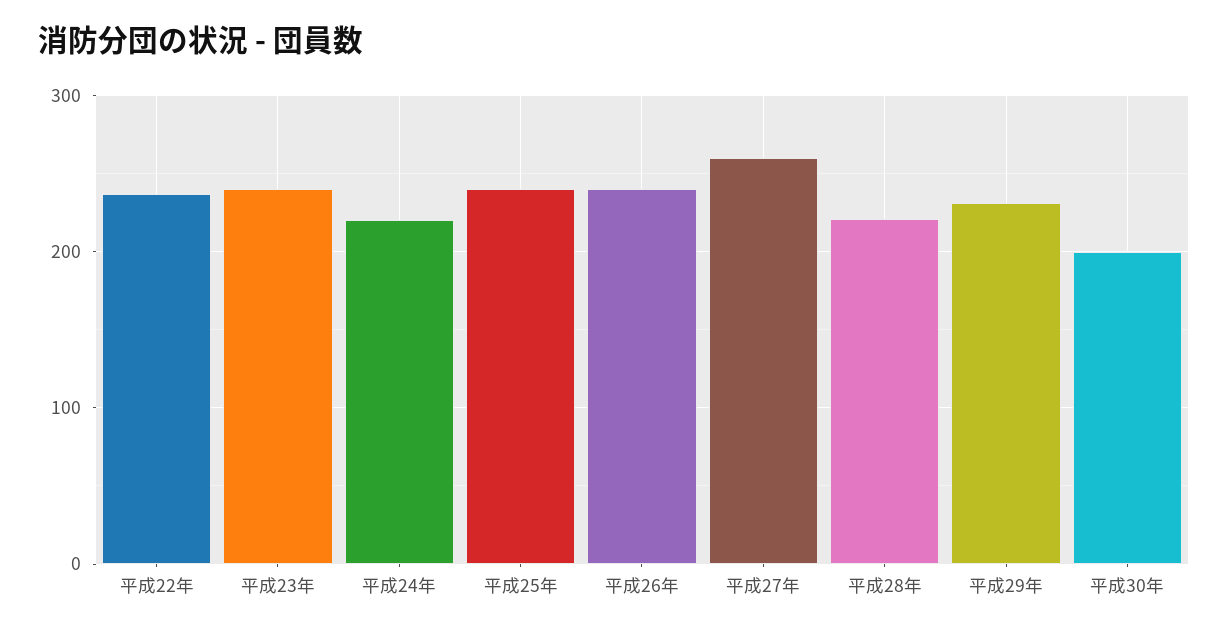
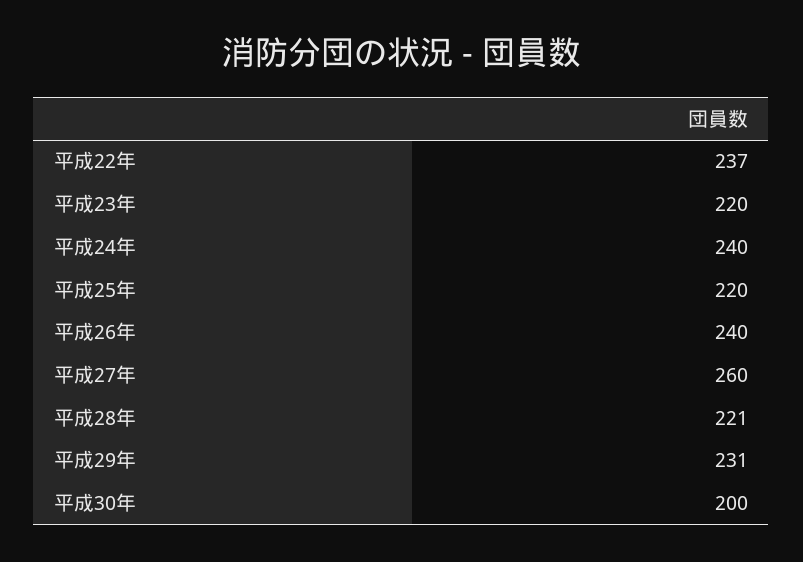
  {
    "平成22年": 237,
-   "平成23年": 240,
+   "平成23年": 220,
-   "平成24年": 220,
+   "平成24年": 240,
-   "平成25年": 240,
+   "平成25年": 220,
    "平成26年": 240,
    "平成27年": 260,
    "平成28年": 221,
    "平成29年": 231,
    "平成30年": 200
  }

